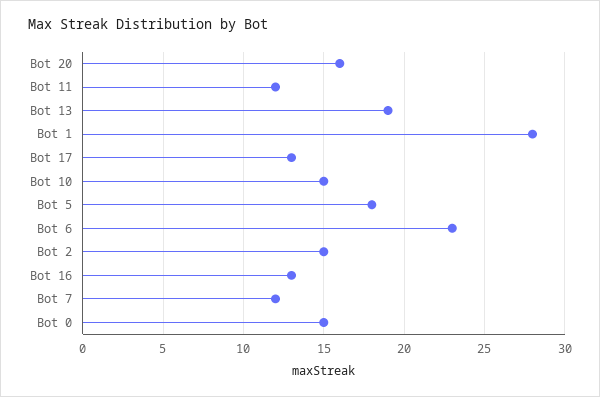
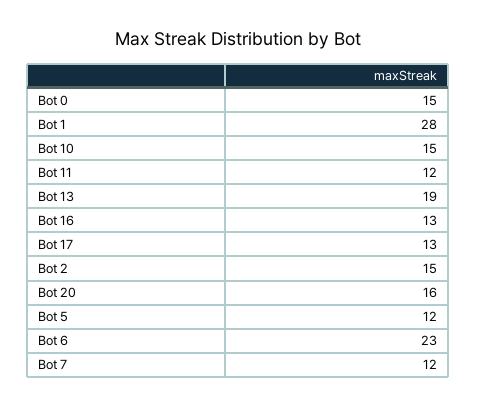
  {
    "Bot 20": 16,
    "Bot 11": 12,
    "Bot 13": 19,
    "Bot 1": 28,
    "Bot 17": 13,
    "Bot 10": 15,
-   "Bot 5": 18,
+   "Bot 5": 12,
    "Bot 6": 23,
    "Bot 2": 15,
    "Bot 16": 13,
    "Bot 7": 12,
    "Bot 0": 15
  }

